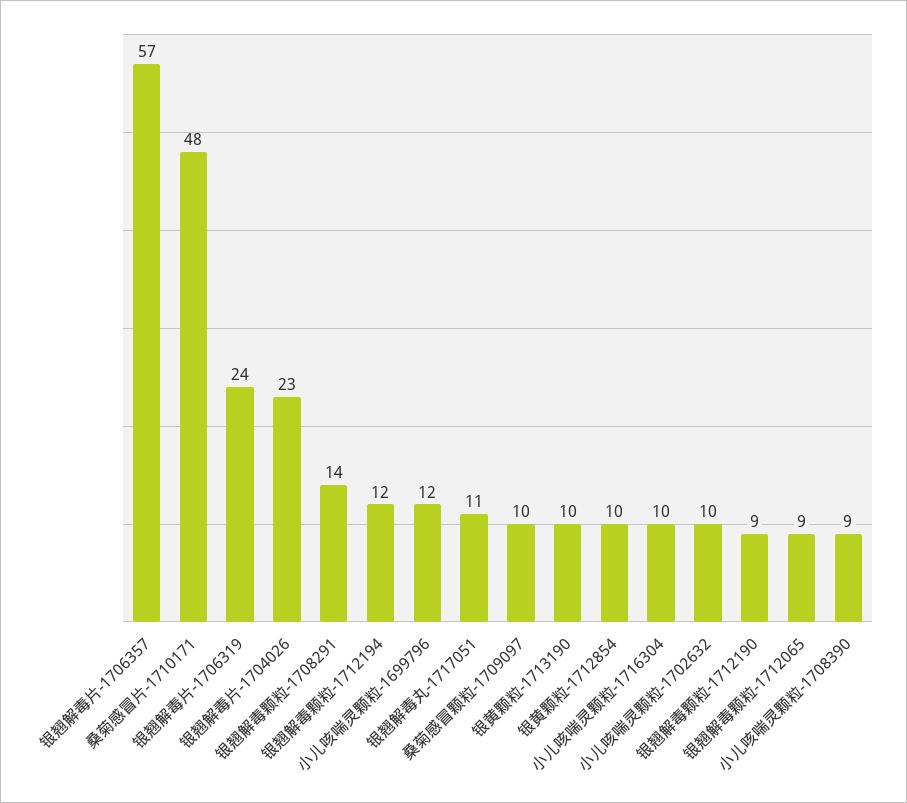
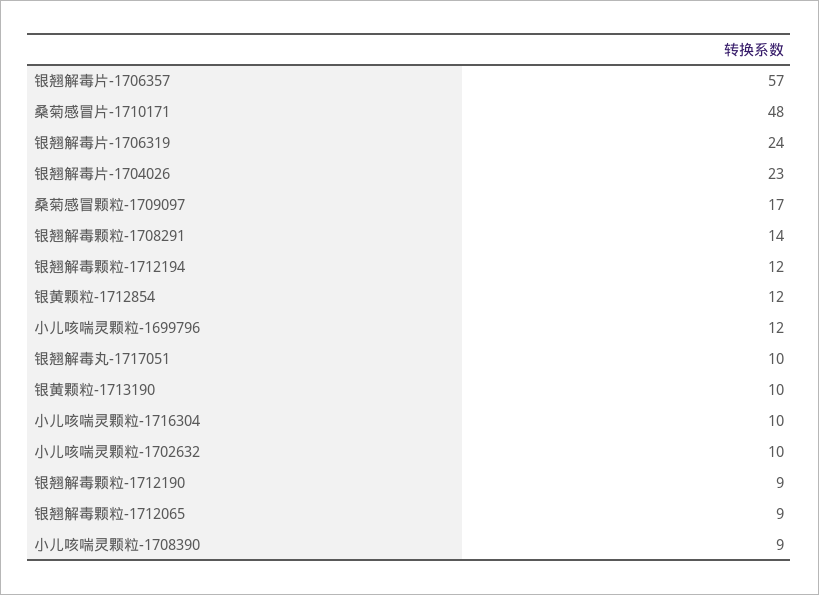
  {
    "银翘解毒片-1706357": 57,
    "桑菊感冒片-1710171": 48,
    "银翘解毒片-1706319": 24,
    "银翘解毒片-1704026": 23,
    "银翘解毒颗粒-1708291": 14,
    "银翘解毒颗粒-1712194": 12,
    "小儿咳喘灵颗粒-1699796": 12,
-   "银翘解毒丸-1717051": 11,
+   "银翘解毒丸-1717051": 10,
-   "桑菊感冒颗粒-1709097": 10,
+   "桑菊感冒颗粒-1709097": 17,
    "银黄颗粒-1713190": 10,
-   "银黄颗粒-1712854": 10,
+   "银黄颗粒-1712854": 12,
    "小儿咳喘灵颗粒-1716304": 10,
    "小儿咳喘灵颗粒-1702632": 10,
    "银翘解毒颗粒-1712190": 9,
    "银翘解毒颗粒-1712065": 9,
    "小儿咳喘灵颗粒-1708390": 9
  }

